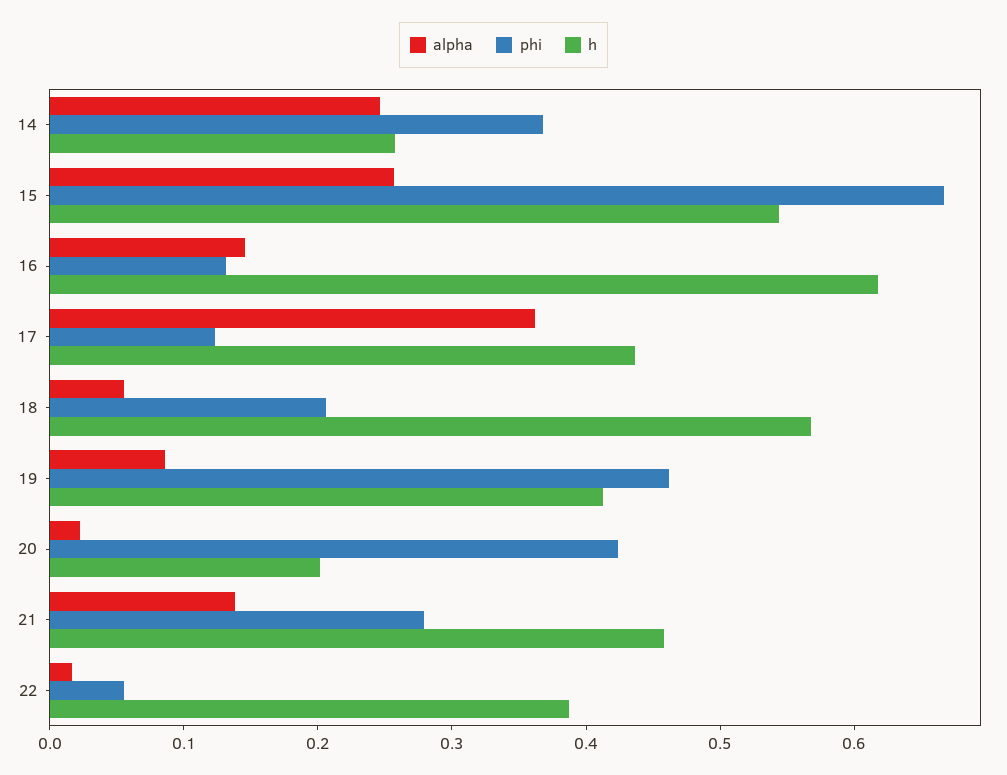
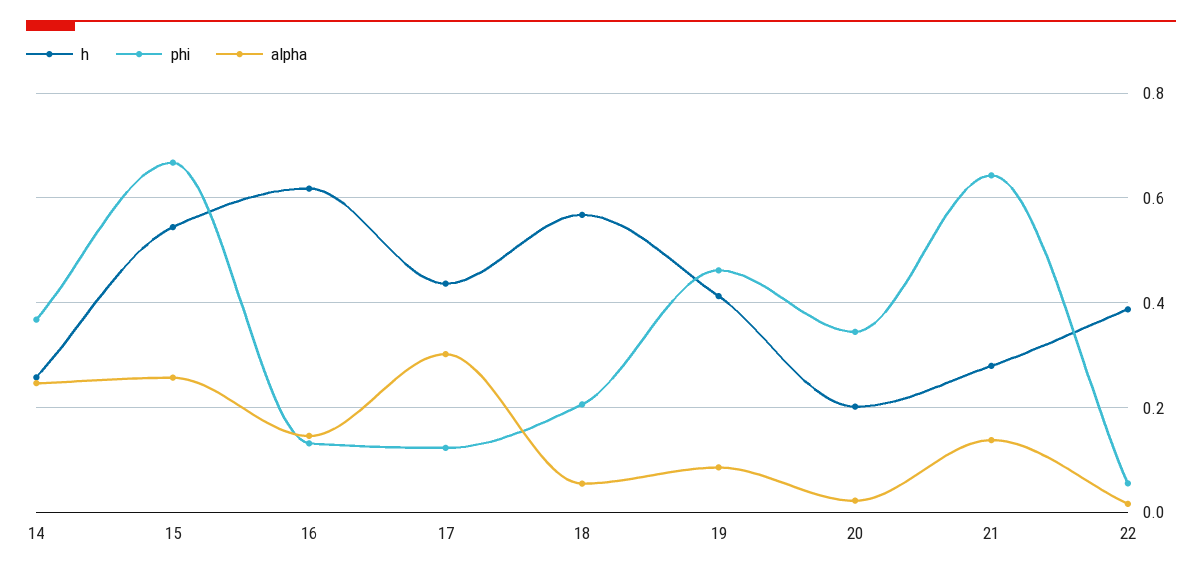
  {
    "alpha": {
      "14": 0.24,
      "15": 0.26,
      "16": 0.14,
-     "17": 0.36,
+     "17": 0.3,
      "18": 0.06,
      "19": 0.08,
      "20": 0.02,
      "21": 0.14,
      "22": 0.02
    },
    "phi": {
      "14": 0.36,
      "15": 0.66,
      "16": 0.14,
      "17": 0.12,
      "18": 0.2,
      "19": 0.46,
-     "20": 0.42,
+     "20": 0.34,
-     "21": 0.28,
+     "21": 0.64,
      "22": 0.06
    },
    "h": {
      "14": 0.26,
      "15": 0.54,
      "16": 0.62,
      "17": 0.44,
      "18": 0.56,
      "19": 0.42,
      "20": 0.2,
-     "21": 0.46,
+     "21": 0.28,
      "22": 0.38
    }
  }

